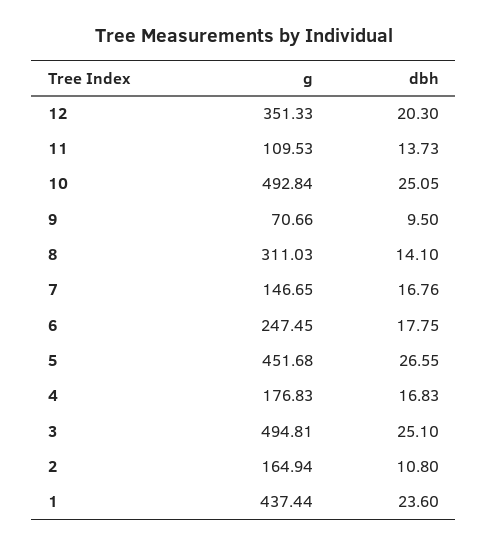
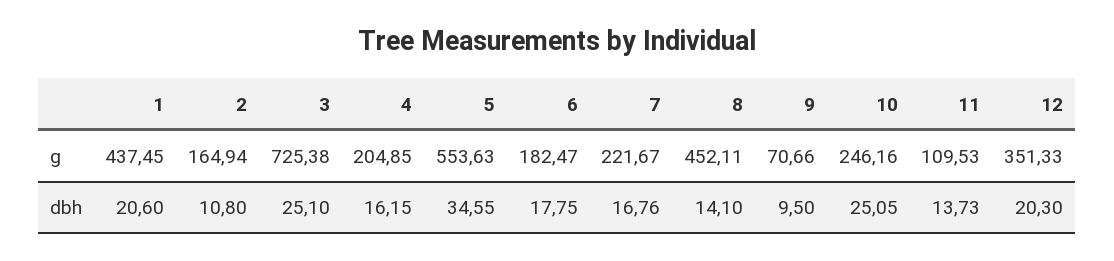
  {
    "g": {
      "12": 351.33,
      "11": 109.53,
-     "10": 492.84,
+     "10": 246.16,
      "9": 70.66,
-     "8": 311.03,
+     "8": 452.11,
-     "7": 146.65,
+     "7": 221.67,
-     "6": 247.45,
+     "6": 182.47,
-     "5": 451.68,
+     "5": 553.63,
-     "4": 176.83,
+     "4": 204.85,
-     "3": 494.81,
+     "3": 725.38,
      "2": 164.94,
-     "1": 437.44
+     "1": 437.45
    },
    "dbh": {
      "12": 20.3,
      "11": 13.73,
      "10": 25.05,
      "9": 9.5,
      "8": 14.1,
      "7": 16.76,
      "6": 17.75,
-     "5": 26.55,
+     "5": 34.55,
-     "4": 16.83,
+     "4": 16.15,
      "3": 25.1,
      "2": 10.8,
-     "1": 23.6
+     "1": 20.6
    }
  }

